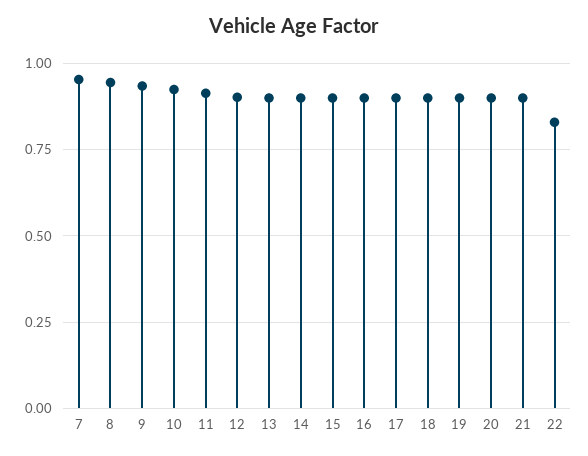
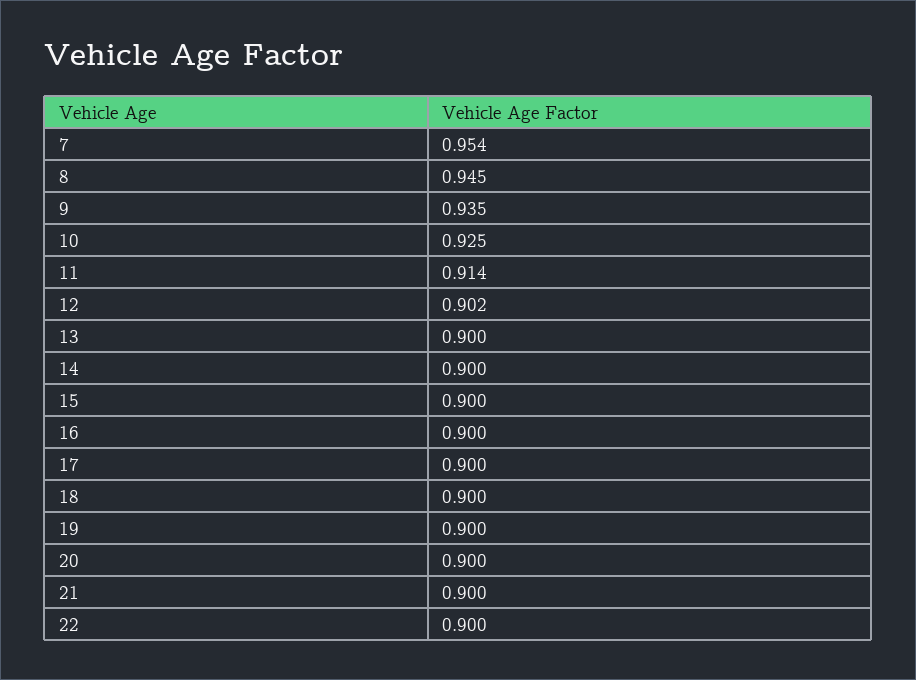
  {
    "7": 0.954,
    "8": 0.945,
    "9": 0.935,
    "10": 0.925,
    "11": 0.914,
    "12": 0.902,
    "13": 0.9,
    "14": 0.9,
    "15": 0.9,
    "16": 0.9,
    "17": 0.9,
    "18": 0.9,
    "19": 0.9,
    "20": 0.9,
    "21": 0.9,
-   "22": 0.825
+   "22": 0.9
  }

